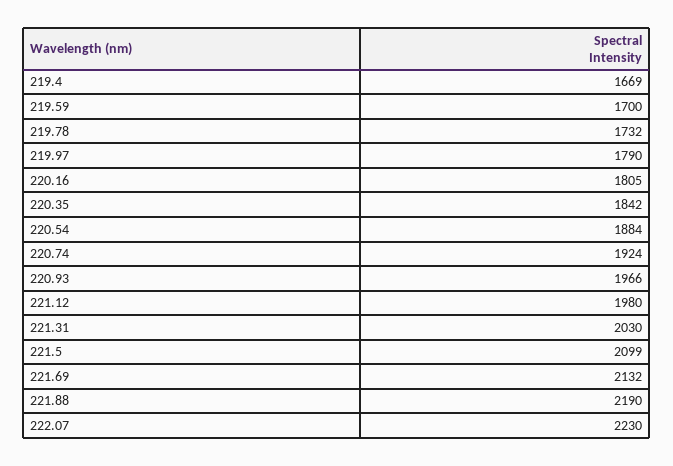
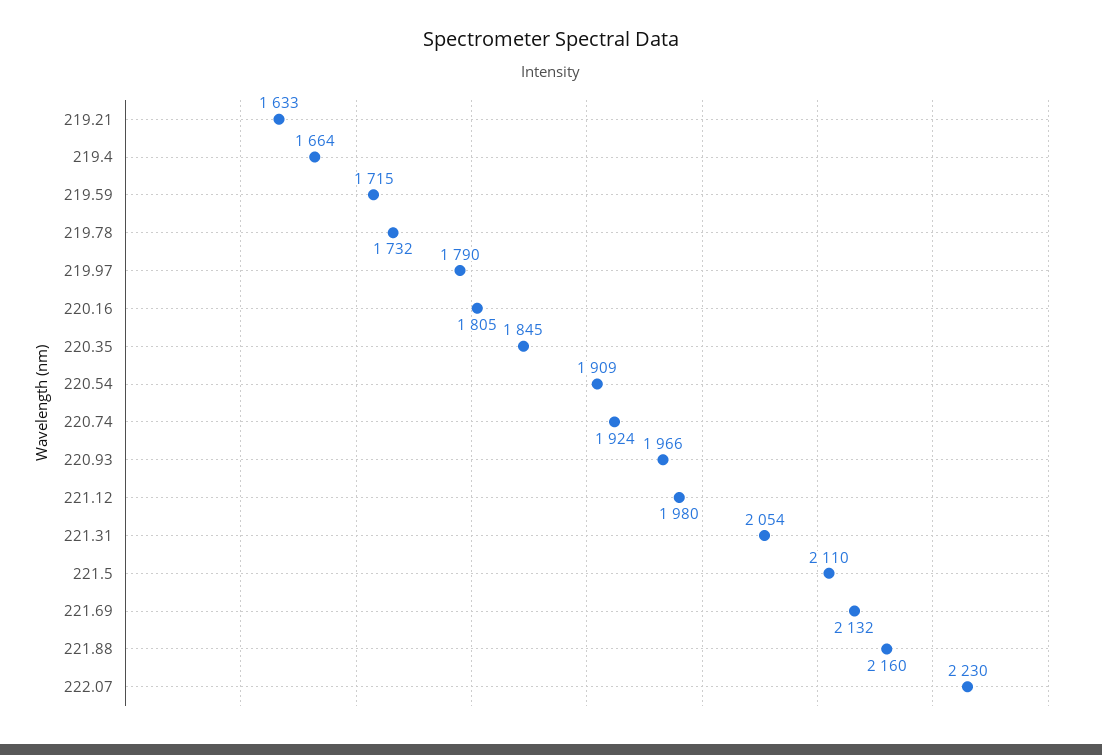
  {
-   "219.4": 1669,
+   "219.4": 1664,
-   "219.59": 1700,
+   "219.59": 1715,
    "219.78": 1732,
    "219.97": 1790,
    "220.16": 1805,
-   "220.35": 1842,
+   "220.35": 1845,
-   "220.54": 1884,
+   "220.54": 1909,
    "220.74": 1924,
    "220.93": 1966,
    "221.12": 1980,
-   "221.31": 2030,
+   "221.31": 2054,
-   "221.5": 2099,
+   "221.5": 2110,
    "221.69": 2132,
-   "221.88": 2190,
+   "221.88": 2160,
-   "222.07": 2230
+   "222.07": 2230,
+   "219.21": 1633
  }

